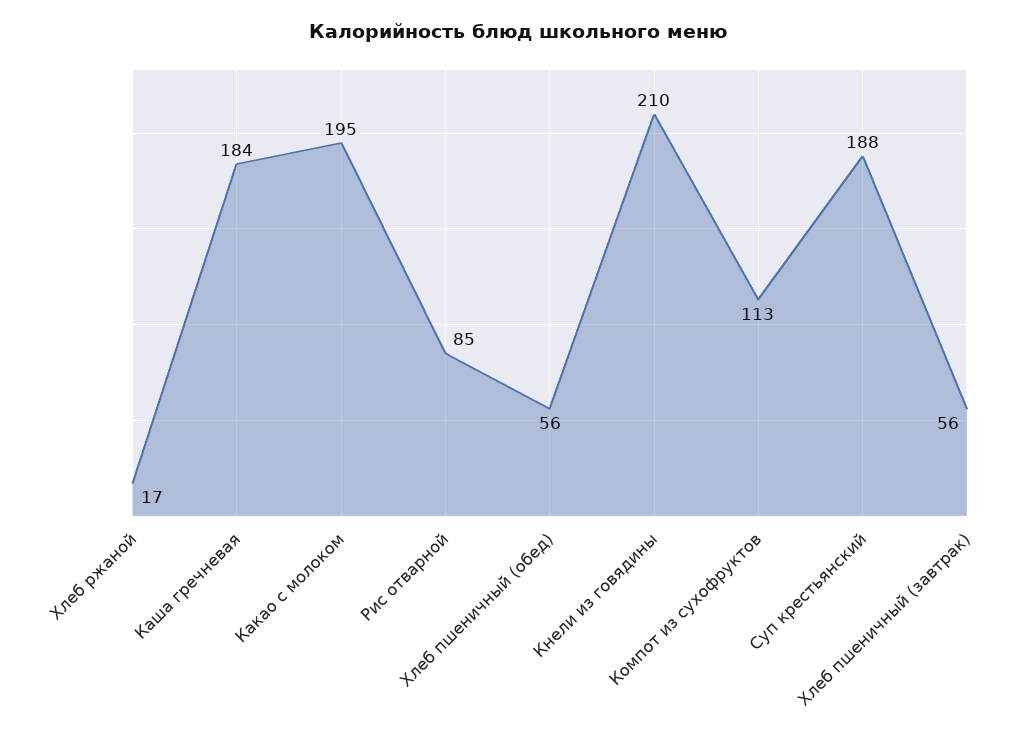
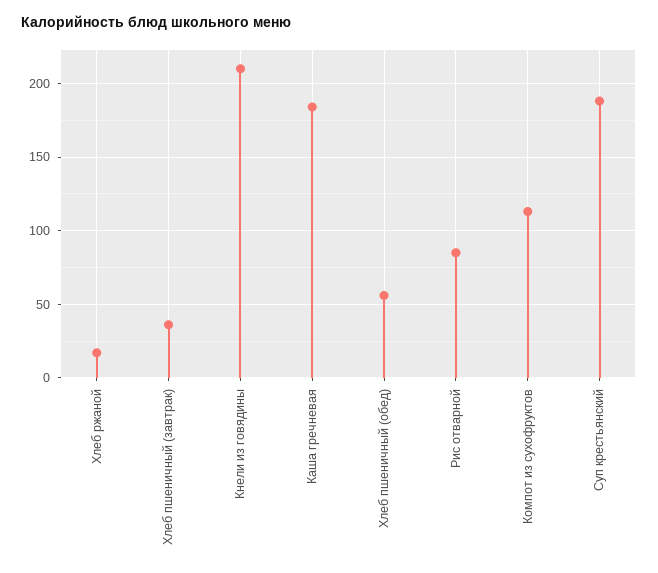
  {
    "Хлеб ржаной": 17,
    "Каша гречневая": 184,
-   "Какао с молоком": 195,
    "Рис отварной": 85,
    "Хлеб пшеничный (обед)": 56,
    "Кнели из говядины": 210,
    "Компот из сухофруктов": 113,
    "Суп крестьянский": 188,
-   "Хлеб пшеничный (завтрак)": 56
+   "Хлеб пшеничный (завтрак)": 35
  }

